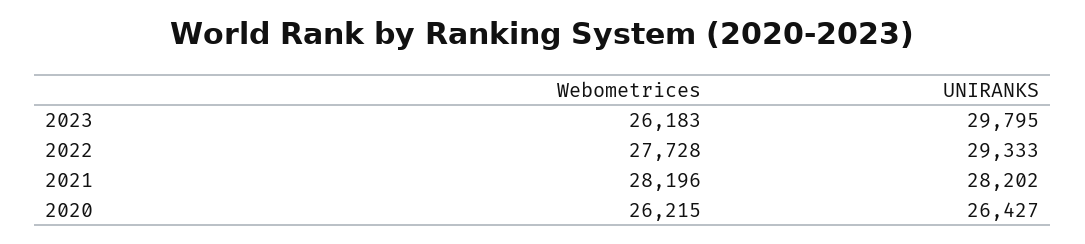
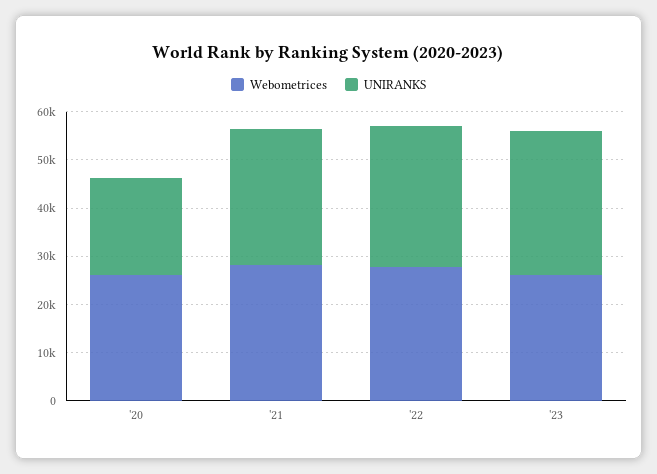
  {
    "Webometrices": {
      "2023": 26183,
      "2022": 27728,
      "2021": 28196,
      "2020": 26215
    },
    "UNIRANKS": {
      "2023": 29795,
      "2022": 29333,
      "2021": 28202,
-     "2020": 26427
+     "2020": 20000
    }
  }

